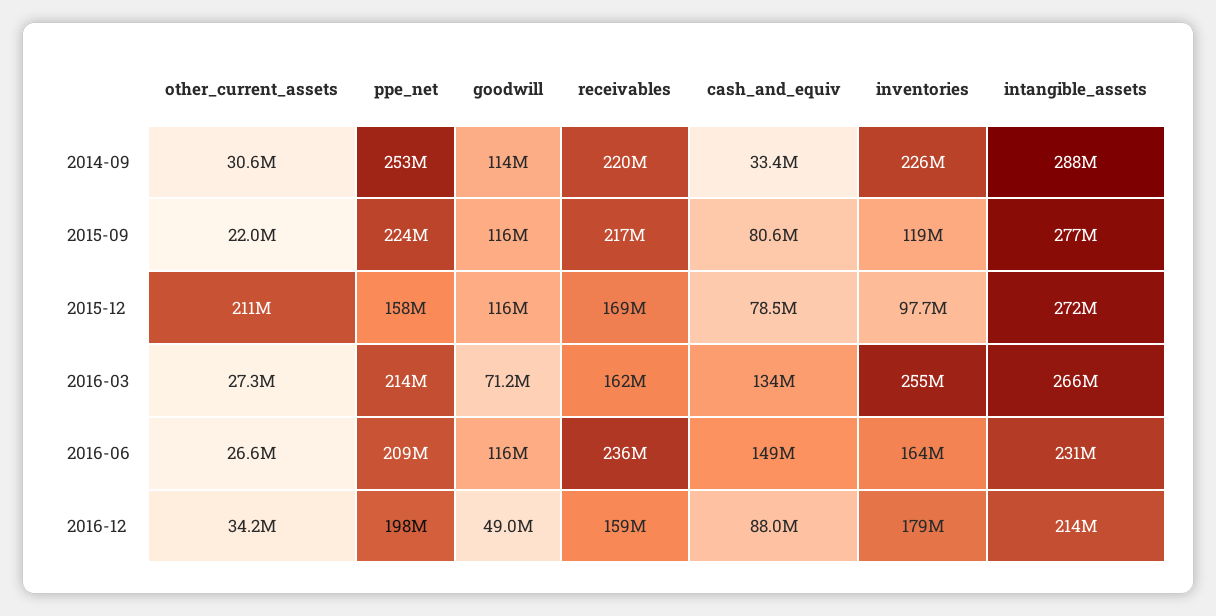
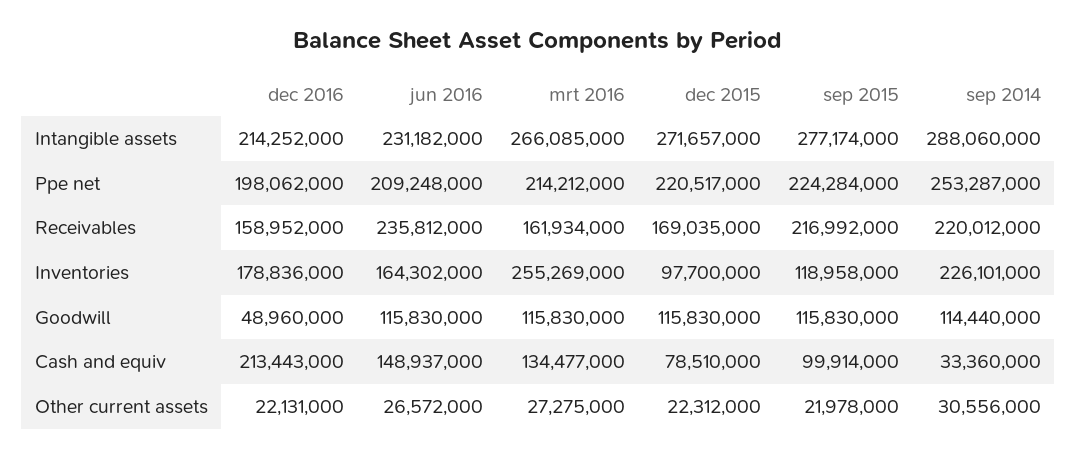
  {
    "other_current_assets": {
      "2014-09": 30556000,
      "2015-09": 21978000,
-     "2015-12": 211000000,
+     "2015-12": 22312000,
      "2016-03": 27275000,
      "2016-06": 26572000,
-     "2016-12": 34200000
+     "2016-12": 22131000
    },
    "ppe_net": {
      "2014-09": 253287000,
      "2015-09": 224284000,
-     "2015-12": 158000000,
+     "2015-12": 220517000,
      "2016-03": 214212000,
      "2016-06": 209248000,
      "2016-12": 198062000
    },
    "goodwill": {
      "2014-09": 114440000,
      "2015-09": 115830000,
      "2015-12": 115830000,
-     "2016-03": 71200000,
+     "2016-03": 115830000,
      "2016-06": 115830000,
      "2016-12": 48960000
    },
    "receivables": {
      "2014-09": 220012000,
      "2015-09": 216992000,
      "2015-12": 169035000,
      "2016-03": 161934000,
      "2016-06": 235812000,
      "2016-12": 158952000
    },
    "cash_and_equiv": {
      "2014-09": 33360000,
-     "2015-09": 80600000,
+     "2015-09": 99914000,
      "2015-12": 78510000,
      "2016-03": 134477000,
      "2016-06": 148937000,
-     "2016-12": 88000000
+     "2016-12": 213443000
    },
    "inventories": {
      "2014-09": 226101000,
      "2015-09": 118958000,
      "2015-12": 97700000,
      "2016-03": 255269000,
      "2016-06": 164302000,
      "2016-12": 178836000
    },
    "intangible_assets": {
      "2014-09": 288060000,
      "2015-09": 277174000,
      "2015-12": 271657000,
      "2016-03": 266085000,
      "2016-06": 231182000,
      "2016-12": 214252000
    }
  }

